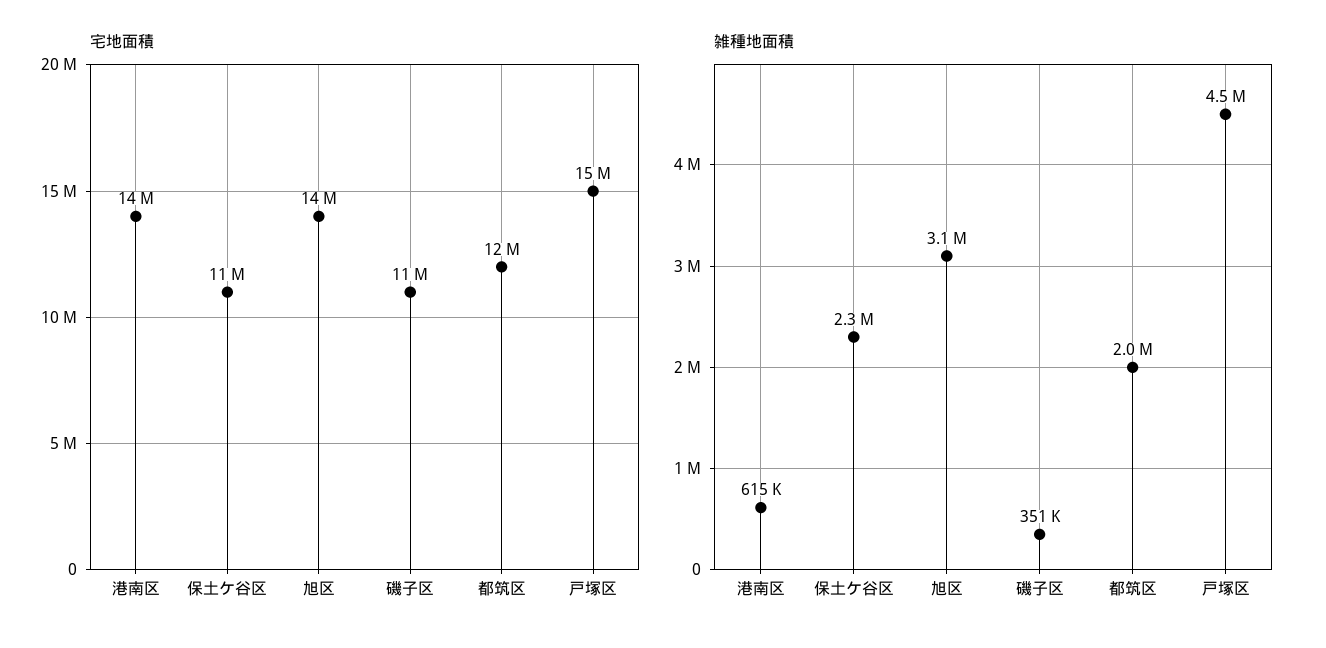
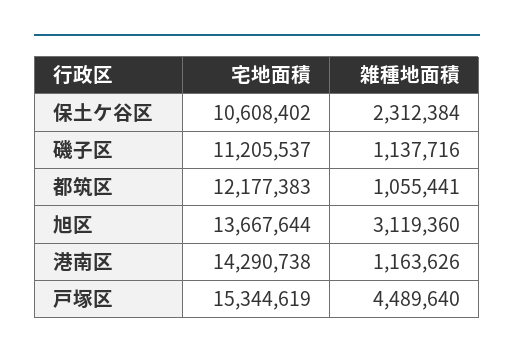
  {
    "宅地面積": {
      "港南区": 14290738,
      "保土ケ谷区": 10608402,
      "旭区": 13667644,
      "磯子区": 11205537,
      "都筑区": 12177383,
      "戸塚区": 15344619
    },
    "雑種地面積": {
-     "港南区": 615000,
+     "港南区": 1163626,
      "保土ケ谷区": 2312384,
      "旭区": 3119360,
-     "磯子区": 351000,
+     "磯子区": 1137716,
-     "都筑区": 2000000,
+     "都筑区": 1055441,
      "戸塚区": 4489640
    }
  }

